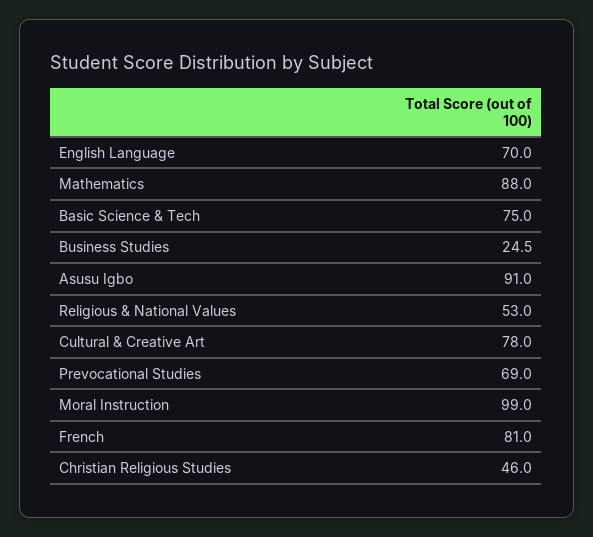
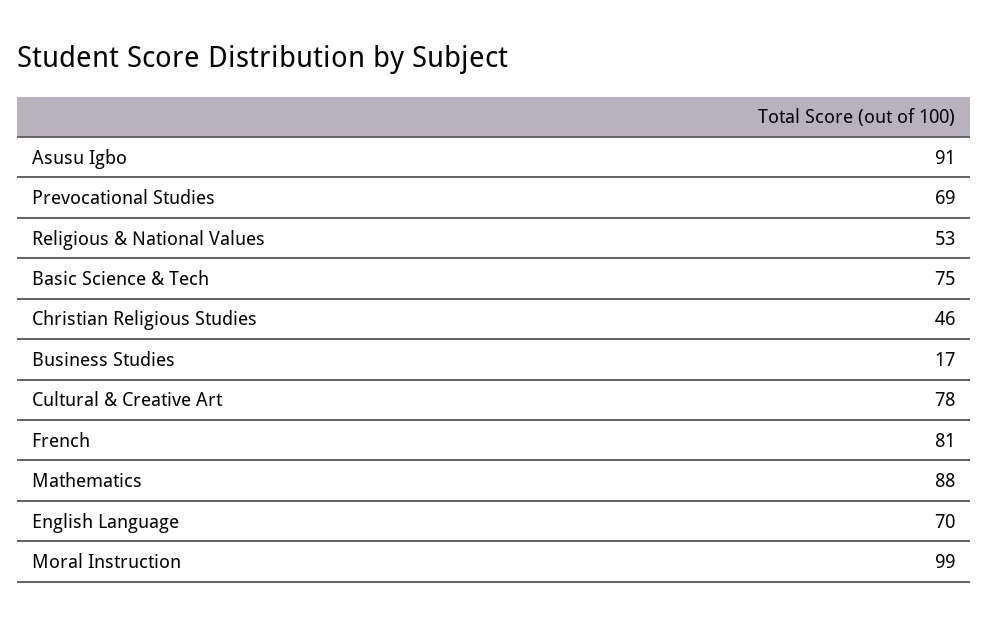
  {
    "English Language": 70,
    "Mathematics": 88,
    "Basic Science & Tech": 75,
-   "Business Studies": 24.5,
+   "Business Studies": 17,
    "Asusu Igbo": 91,
    "Religious & National Values": 53,
    "Cultural & Creative Art": 78,
    "Prevocational Studies": 69,
    "Moral Instruction": 99,
    "French": 81,
    "Christian Religious Studies": 46
  }

